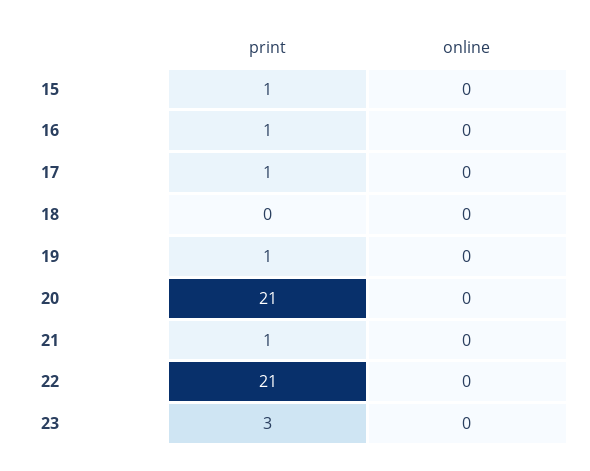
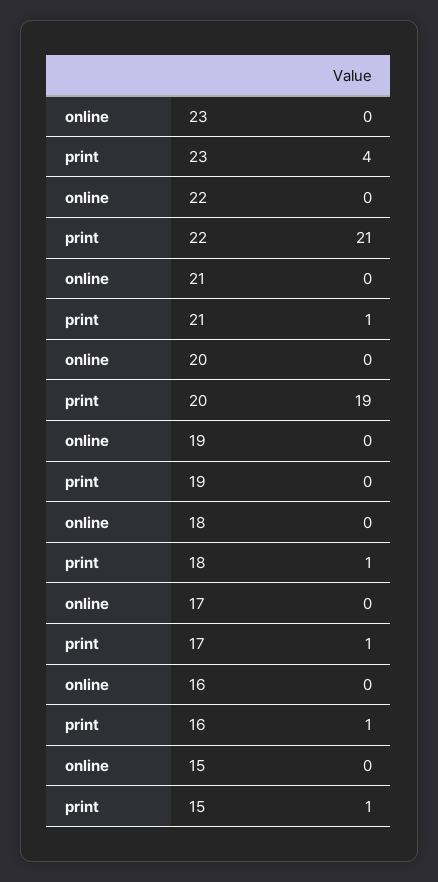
  {
    "print": {
      "15": 1,
      "16": 1,
      "17": 1,
-     "18": 0,
+     "18": 1,
-     "19": 1,
+     "19": 0,
-     "20": 21,
+     "20": 19,
      "21": 1,
      "22": 21,
-     "23": 3
+     "23": 4
    },
    "online": {
      "15": 0,
      "16": 0,
      "17": 0,
      "18": 0,
      "19": 0,
      "20": 0,
      "21": 0,
      "22": 0,
      "23": 0
    }
  }

